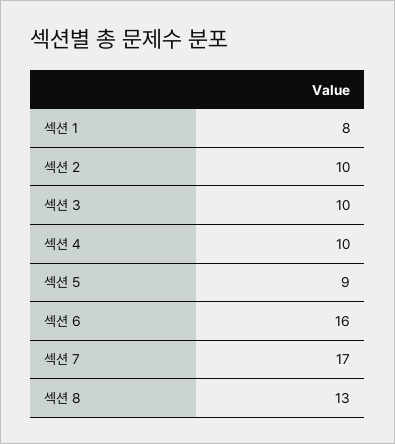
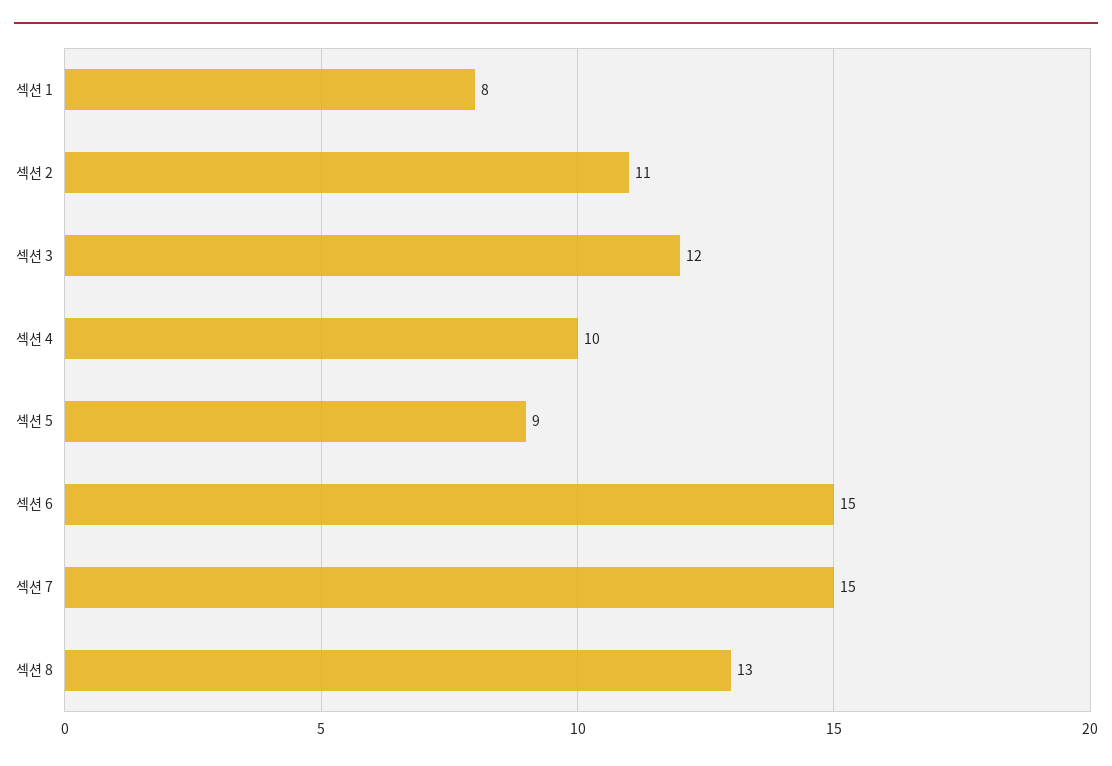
  {
    "섹션 1": 8,
-   "섹션 2": 10,
+   "섹션 2": 11,
-   "섹션 3": 10,
+   "섹션 3": 12,
    "섹션 4": 10,
    "섹션 5": 9,
-   "섹션 6": 16,
+   "섹션 6": 15,
-   "섹션 7": 17,
+   "섹션 7": 15,
    "섹션 8": 13
  }

